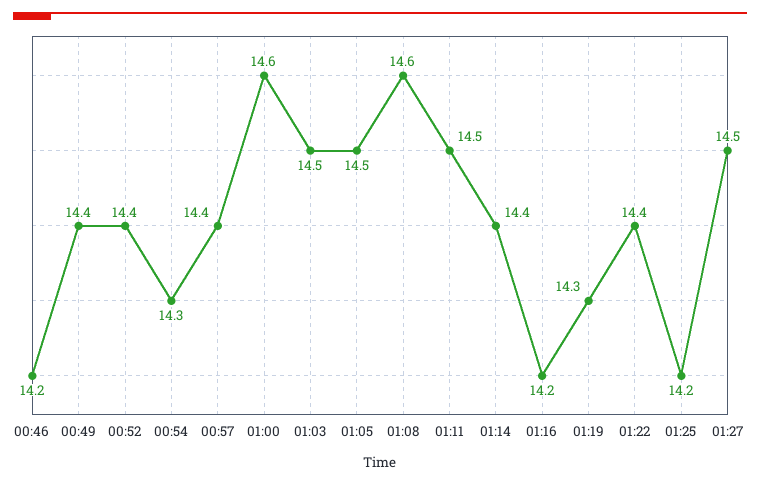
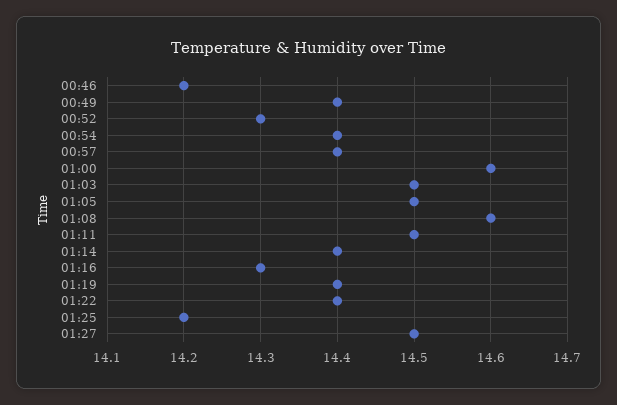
  {
    "00:46": 14.2,
    "00:49": 14.4,
-   "00:52": 14.4,
+   "00:52": 14.3,
-   "00:54": 14.3,
+   "00:54": 14.4,
    "00:57": 14.4,
    "01:00": 14.6,
    "01:03": 14.5,
    "01:05": 14.5,
    "01:08": 14.6,
    "01:11": 14.5,
    "01:14": 14.4,
-   "01:16": 14.2,
+   "01:16": 14.3,
-   "01:19": 14.3,
+   "01:19": 14.4,
    "01:22": 14.4,
    "01:25": 14.2,
    "01:27": 14.5
  }

